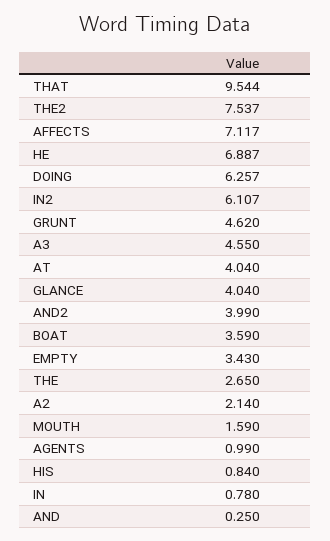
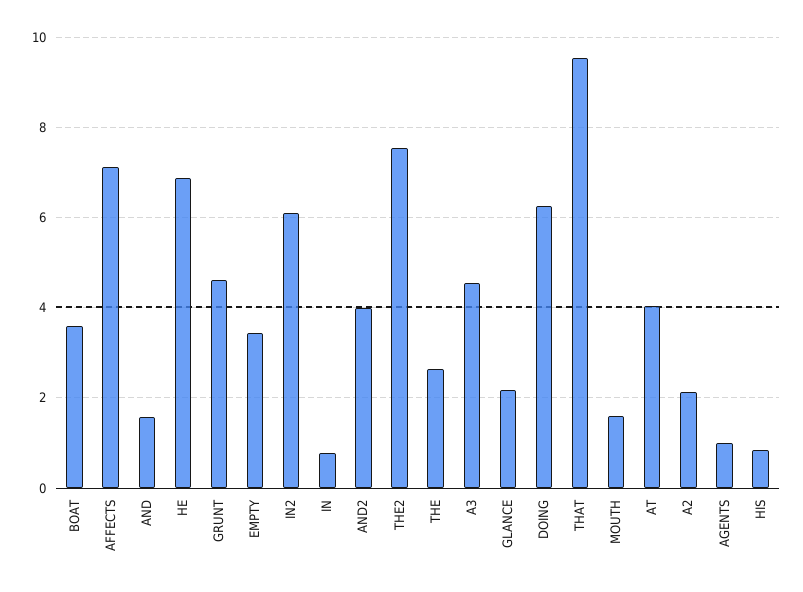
  {
    "THAT": 9.544,
    "THE2": 7.537,
    "AFFECTS": 7.117,
    "HE": 6.887,
    "DOING": 6.257,
    "IN2": 6.107,
    "GRUNT": 4.62,
    "A3": 4.55,
    "AT": 4.04,
-   "GLANCE": 4.04,
+   "GLANCE": 2.2,
    "AND2": 3.99,
    "BOAT": 3.59,
    "EMPTY": 3.43,
    "THE": 2.65,
    "A2": 2.14,
    "MOUTH": 1.59,
    "AGENTS": 0.99,
    "HIS": 0.84,
    "IN": 0.78,
-   "AND": 0.25
+   "AND": 1.6
  }

